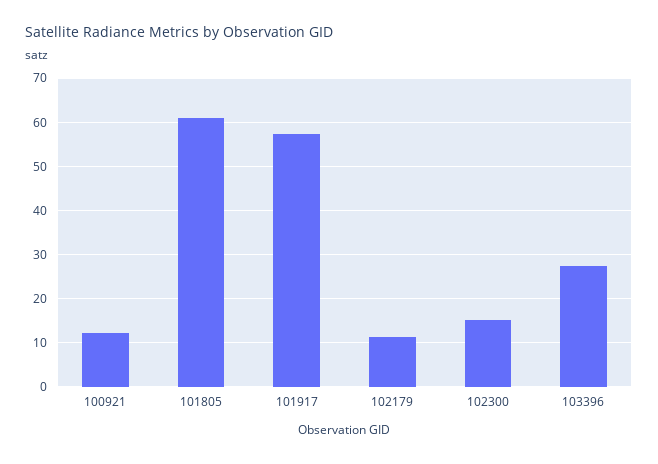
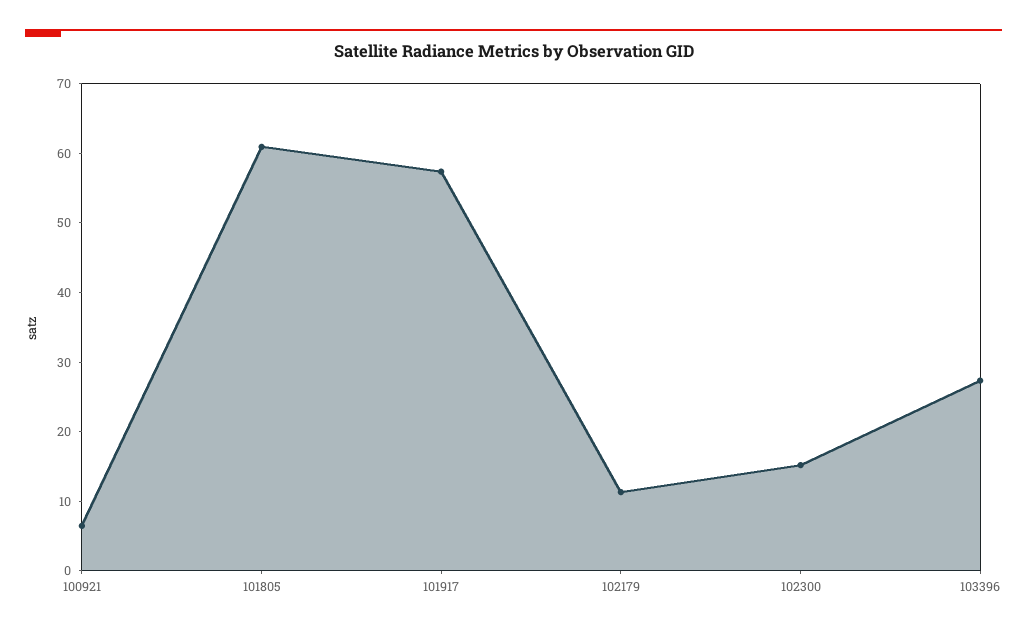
  {
-   "100921": 12,
+   "100921": 6,
    "101805": 60,
    "101917": 58,
    "102179": 12,
    "102300": 16,
    "103396": 28
  }

